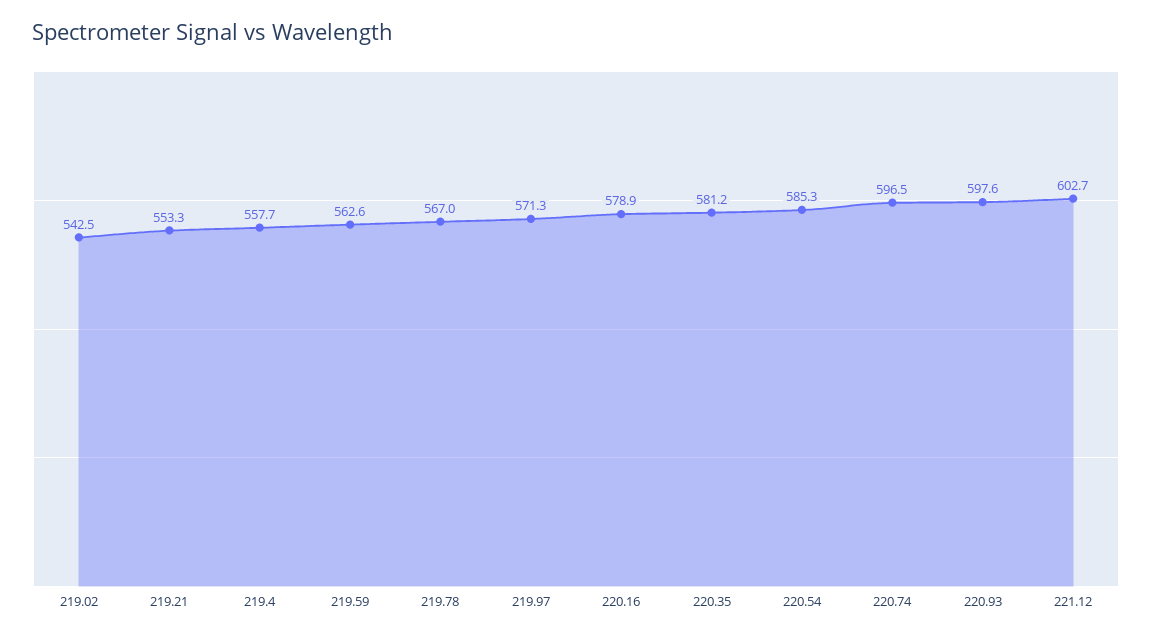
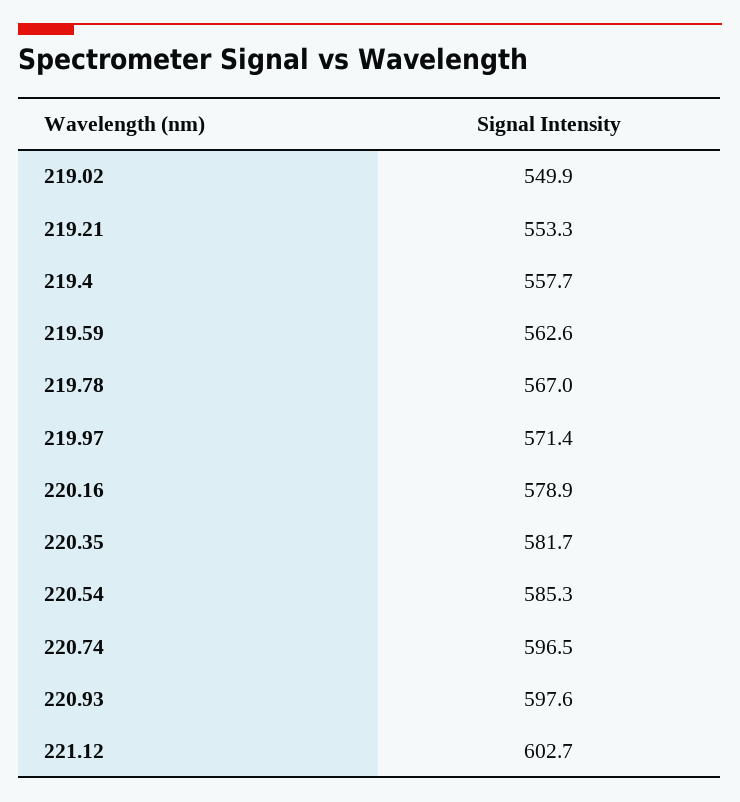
  {
-   "219.02": 542.5,
+   "219.02": 549.9,
    "219.21": 553.3,
    "219.4": 557.7,
    "219.59": 562.6,
    "219.78": 567,
-   "219.97": 571.3,
+   "219.97": 571.4,
    "220.16": 578.9,
-   "220.35": 581.2,
+   "220.35": 581.7,
    "220.54": 585.3,
    "220.74": 596.5,
    "220.93": 597.6,
    "221.12": 602.7
  }

